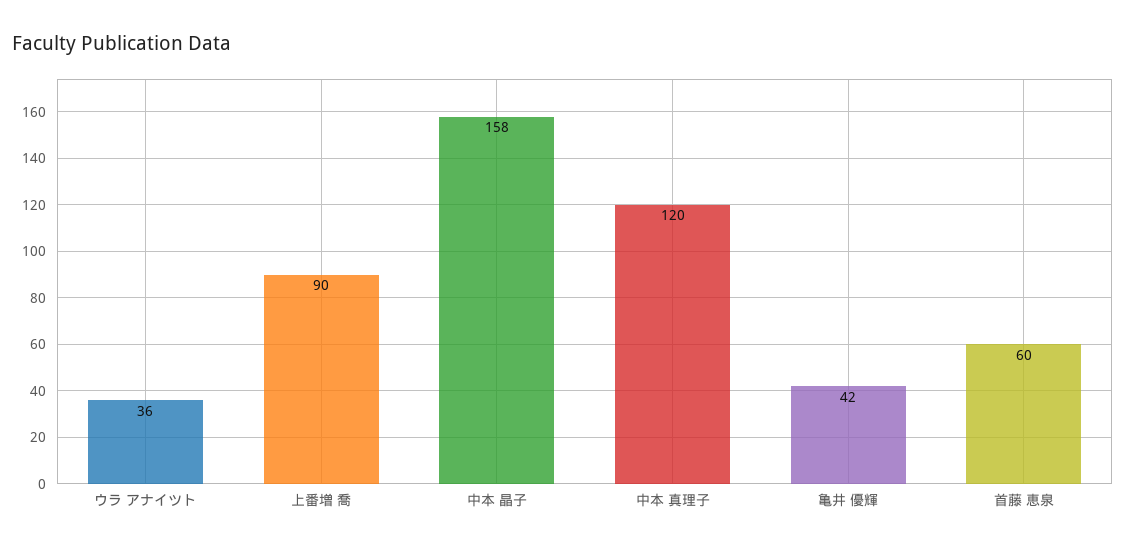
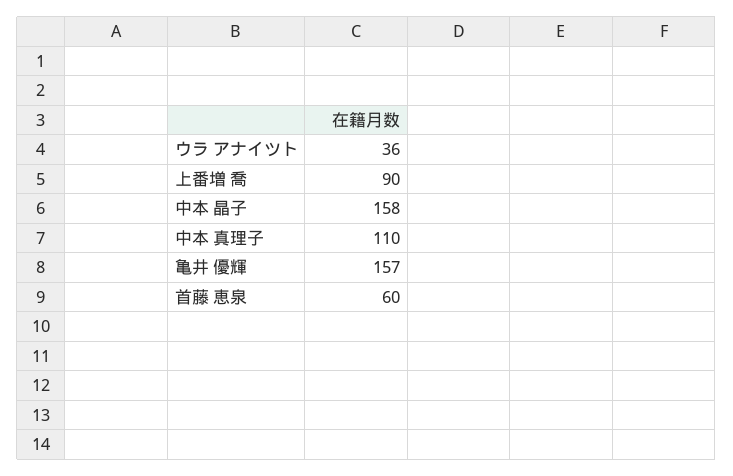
  {
    "ウラ アナイツト": 36,
    "上番増 喬": 90,
    "中本 晶子": 158,
-   "中本 真理子": 120,
+   "中本 真理子": 110,
-   "亀井 優輝": 42,
+   "亀井 優輝": 157,
    "首藤 恵泉": 60
  }

